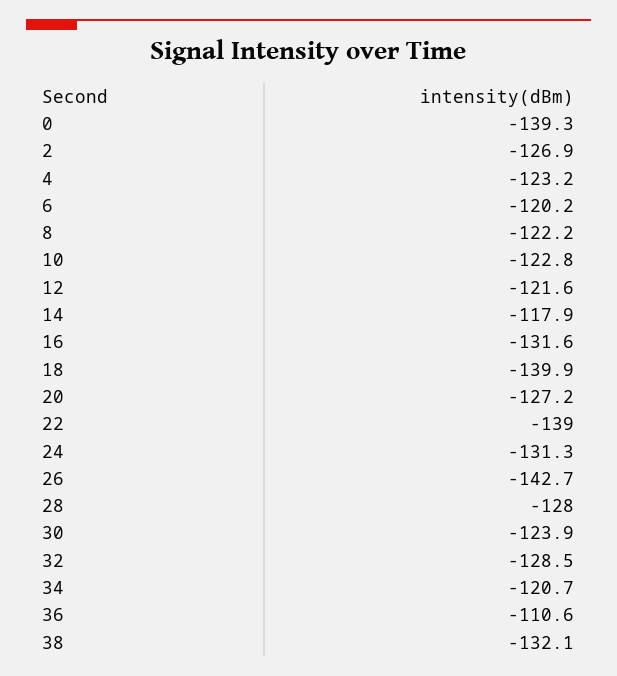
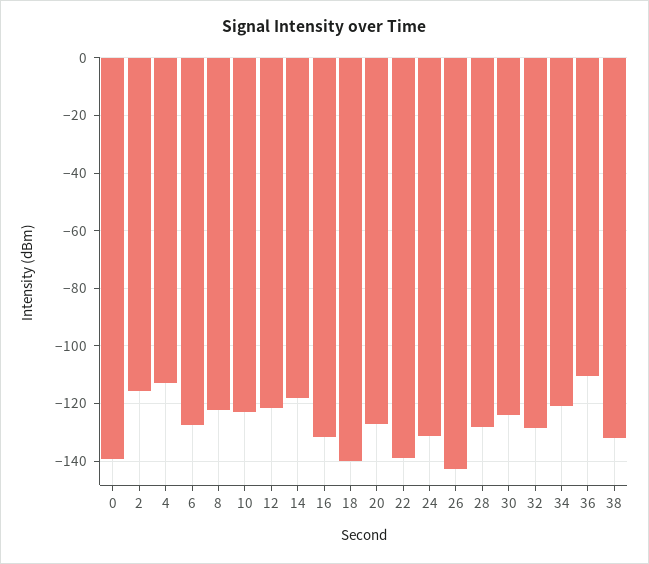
  {
    "0": -139.3,
-   "2": -126.9,
+   "2": -115,
-   "4": -123.2,
+   "4": -112.5,
-   "6": -120.2,
+   "6": -127.5,
    "8": -122.2,
    "10": -122.8,
    "12": -121.6,
    "14": -117.9,
    "16": -131.6,
    "18": -139.9,
    "20": -127.2,
    "22": -139,
    "24": -131.3,
    "26": -142.7,
    "28": -128,
    "30": -123.9,
    "32": -128.5,
    "34": -120.7,
    "36": -110.6,
    "38": -132.1
  }

